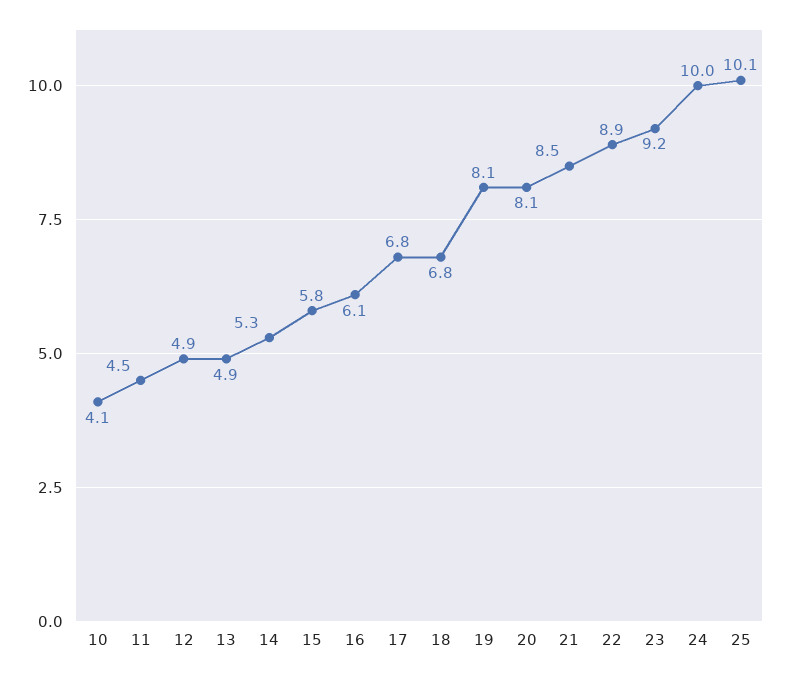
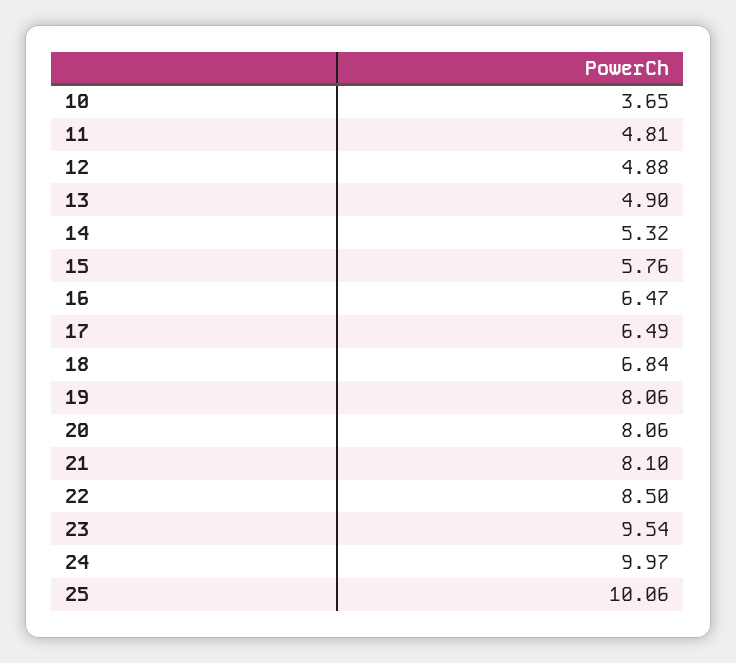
  {
-   "10": 4.1,
+   "10": 3.65,
-   "11": 4.5,
+   "11": 4.81,
    "12": 4.88,
    "13": 4.9,
    "14": 5.32,
    "15": 5.76,
-   "16": 6.1,
+   "16": 6.47,
-   "17": 6.8,
+   "17": 6.49,
    "18": 6.84,
    "19": 8.06,
    "20": 8.06,
-   "21": 8.5,
+   "21": 8.1,
-   "22": 8.9,
+   "22": 8.5,
-   "23": 9.2,
+   "23": 9.54,
    "24": 9.97,
    "25": 10.06
  }

